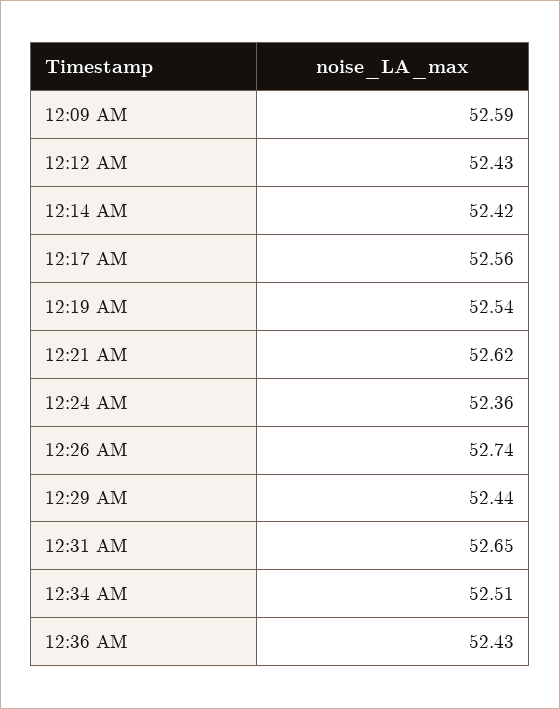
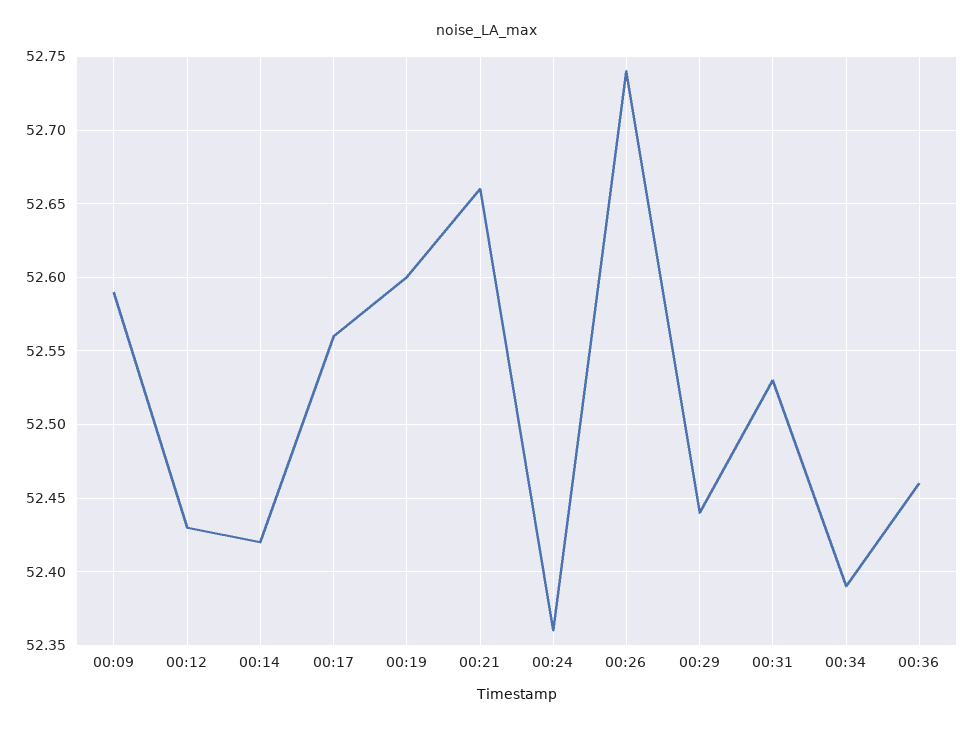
  {
    "12:09 AM": 52.59,
    "12:12 AM": 52.43,
    "12:14 AM": 52.42,
    "12:17 AM": 52.56,
-   "12:19 AM": 52.54,
+   "12:19 AM": 52.6,
-   "12:21 AM": 52.62,
+   "12:21 AM": 52.66,
    "12:24 AM": 52.36,
    "12:26 AM": 52.74,
    "12:29 AM": 52.44,
-   "12:31 AM": 52.65,
+   "12:31 AM": 52.53,
-   "12:34 AM": 52.51,
+   "12:34 AM": 52.39,
-   "12:36 AM": 52.43
+   "12:36 AM": 52.46
  }

